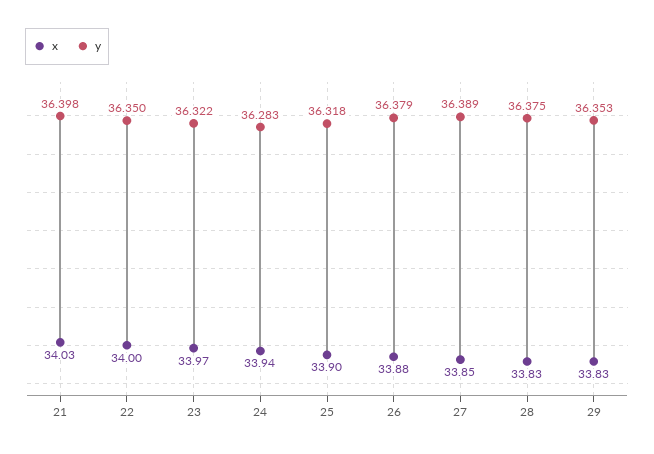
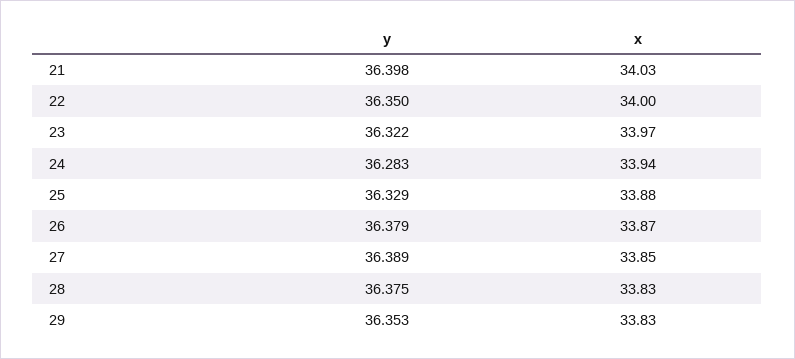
  {
    "x": {
      "21": 34.03,
      "22": 34,
      "23": 33.97,
      "24": 33.94,
-     "25": 33.9,
+     "25": 33.88,
-     "26": 33.88,
+     "26": 33.87,
      "27": 33.85,
      "28": 33.83,
      "29": 33.83
    },
    "y": {
      "21": 36.398,
      "22": 36.35,
      "23": 36.322,
      "24": 36.283,
-     "25": 36.318,
+     "25": 36.329,
      "26": 36.379,
      "27": 36.389,
      "28": 36.375,
      "29": 36.353
    }
  }

